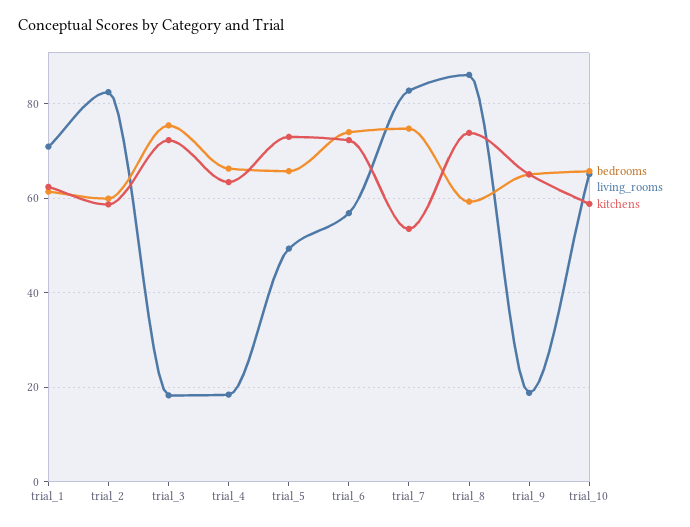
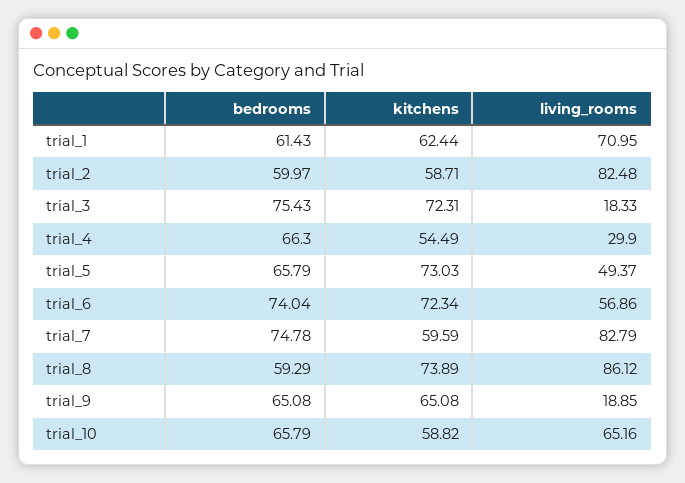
  {
    "bedrooms": {
      "trial_1": 61.43,
      "trial_2": 59.97,
      "trial_3": 75.43,
      "trial_4": 66.3,
      "trial_5": 65.79,
      "trial_6": 74.04,
      "trial_7": 74.78,
      "trial_8": 59.29,
      "trial_9": 65.08,
      "trial_10": 65.79
    },
    "living_rooms": {
      "trial_1": 70.95,
      "trial_2": 82.48,
      "trial_3": 18.33,
-     "trial_4": 18,
+     "trial_4": 29.9,
      "trial_5": 49.37,
      "trial_6": 56.86,
      "trial_7": 82.79,
      "trial_8": 86.12,
      "trial_9": 18.85,
      "trial_10": 65.16
    },
    "kitchens": {
      "trial_1": 62.44,
      "trial_2": 58.71,
      "trial_3": 72.31,
-     "trial_4": 64,
+     "trial_4": 54.49,
      "trial_5": 73.03,
      "trial_6": 72.34,
-     "trial_7": 54,
+     "trial_7": 59.59,
      "trial_8": 73.89,
      "trial_9": 65.08,
      "trial_10": 58.82
    }
  }

